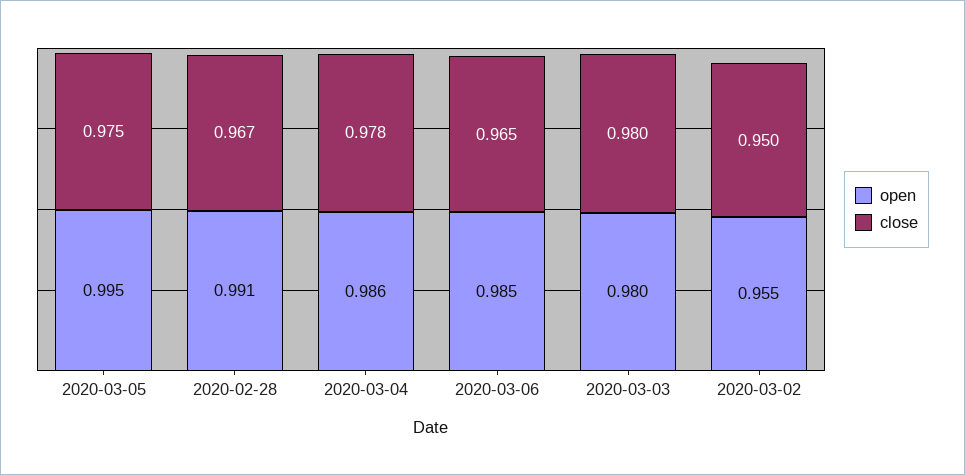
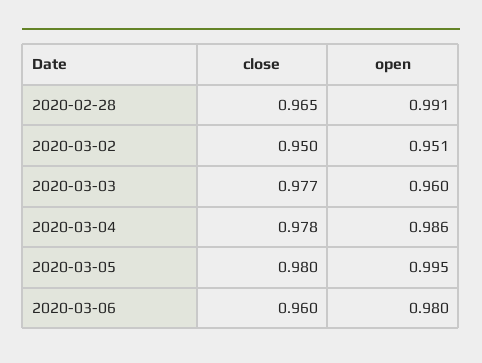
  {
    "open": {
      "2020-03-05": 0.995,
      "2020-02-28": 0.991,
      "2020-03-04": 0.986,
-     "2020-03-06": 0.985,
+     "2020-03-06": 0.98,
-     "2020-03-03": 0.98,
+     "2020-03-03": 0.96,
-     "2020-03-02": 0.955
+     "2020-03-02": 0.951
    },
    "close": {
-     "2020-03-05": 0.975,
+     "2020-03-05": 0.98,
-     "2020-02-28": 0.967,
+     "2020-02-28": 0.965,
      "2020-03-04": 0.978,
-     "2020-03-06": 0.965,
+     "2020-03-06": 0.96,
-     "2020-03-03": 0.98,
+     "2020-03-03": 0.977,
      "2020-03-02": 0.95
    }
  }

